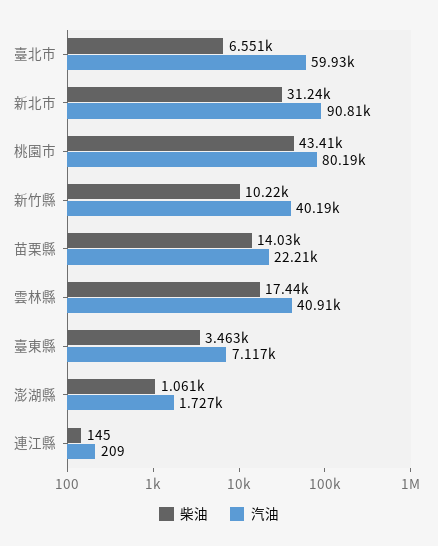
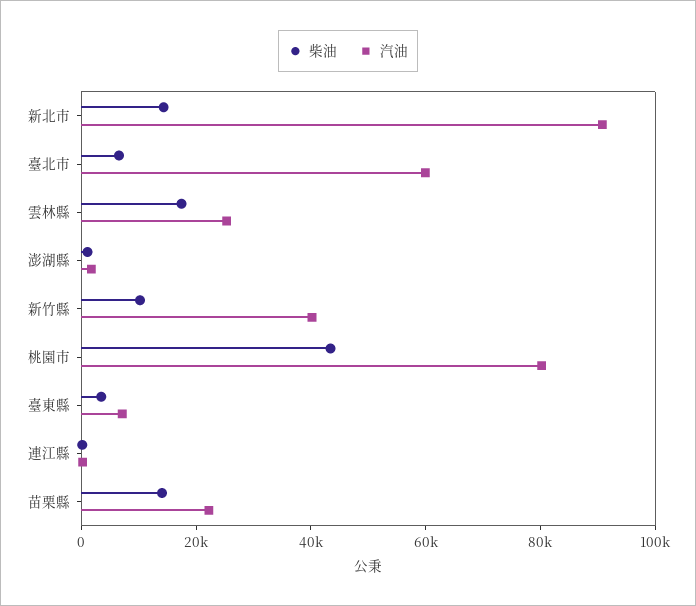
  {
    "柴油": {
      "臺北市": 6551,
-     "新北市": 31240,
+     "新北市": 15000,
      "桃園市": 43410,
      "新竹縣": 10220,
      "苗栗縣": 14030,
      "雲林縣": 17440,
      "臺東縣": 3463,
      "澎湖縣": 1061,
      "連江縣": 145
    },
    "汽油": {
      "臺北市": 59930,
      "新北市": 90810,
      "桃園市": 80190,
      "新竹縣": 40190,
      "苗栗縣": 22210,
-     "雲林縣": 40910,
+     "雲林縣": 25000,
      "臺東縣": 7117,
      "澎湖縣": 1727,
      "連江縣": 209
    }
  }

